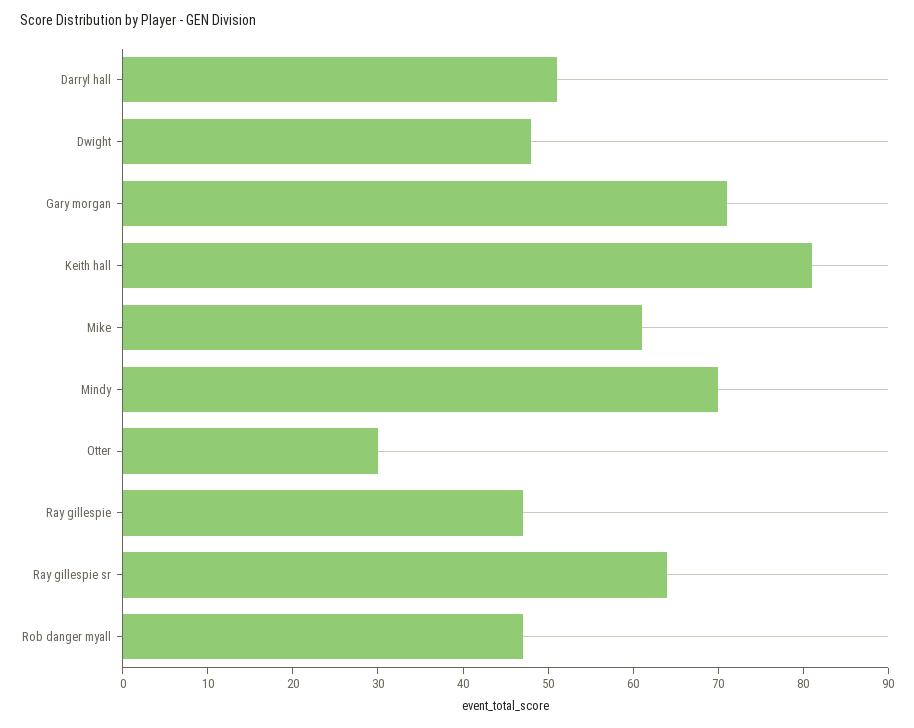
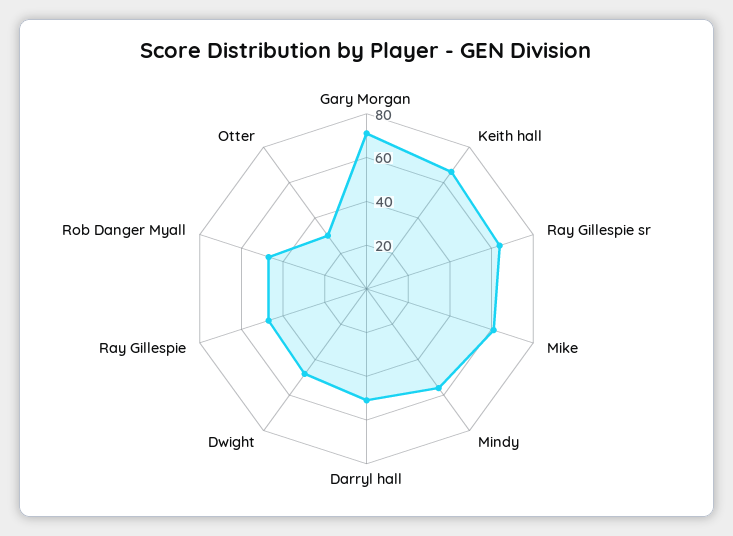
  {
    "Darryl hall": 51,
    "Dwight": 48,
    "Gary morgan": 71,
-   "Keith hall": 81,
+   "Keith hall": 65,
    "Mike": 61,
-   "Mindy": 70,
+   "Mindy": 55,
    "Otter": 30,
    "Ray gillespie": 47,
    "Ray gillespie sr": 64,
    "Rob danger myall": 47
  }

